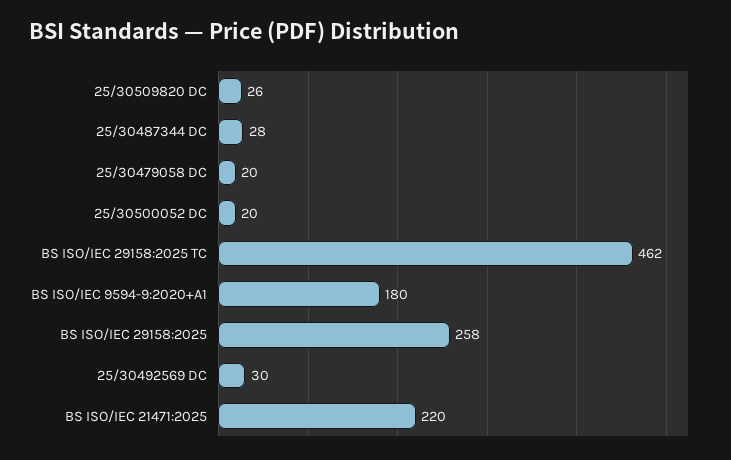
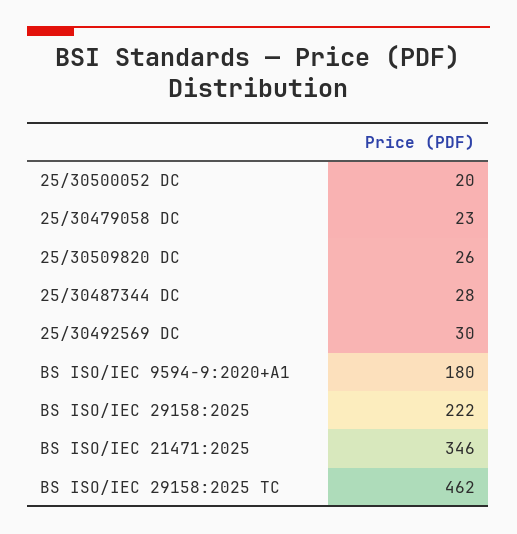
  {
    "25/30509820 DC": 26,
    "25/30487344 DC": 28,
-   "25/30479058 DC": 20,
+   "25/30479058 DC": 23,
    "25/30500052 DC": 20,
    "BS ISO/IEC 29158:2025 TC": 462,
    "BS ISO/IEC 9594-9:2020+A1": 180,
-   "BS ISO/IEC 29158:2025": 258,
+   "BS ISO/IEC 29158:2025": 222,
    "25/30492569 DC": 30,
-   "BS ISO/IEC 21471:2025": 220
+   "BS ISO/IEC 21471:2025": 346
  }

